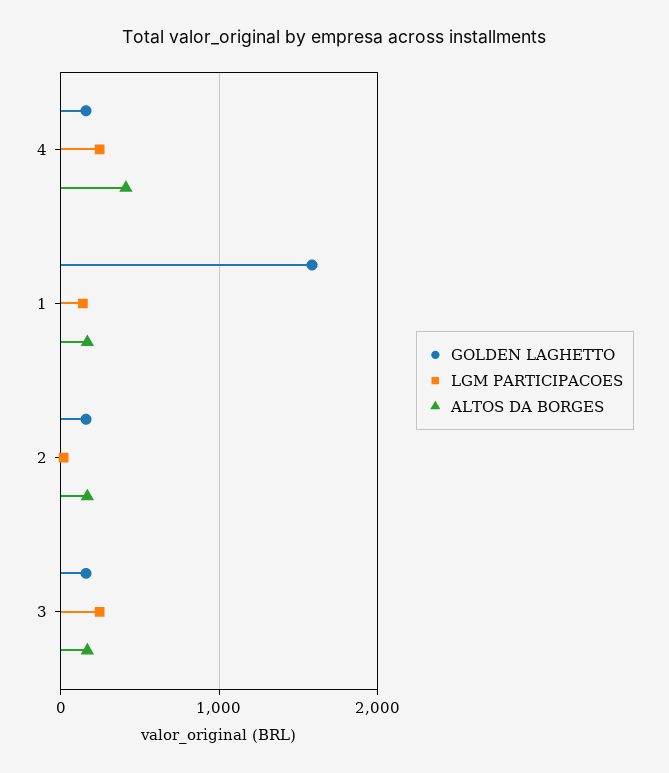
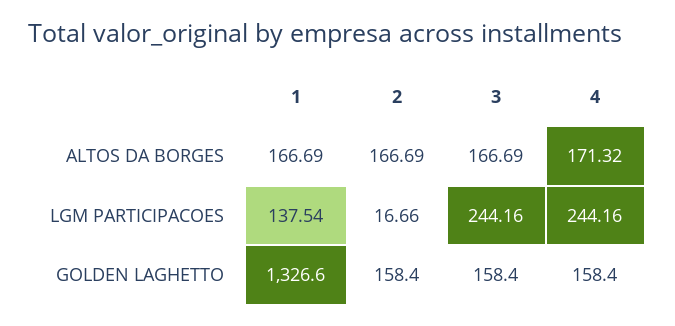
  {
    "GOLDEN LAGHETTO": {
      "4": 158.4,
-     "1": 1600,
+     "1": 1326.6,
      "2": 158.4,
      "3": 158.4
    },
    "LGM PARTICIPACOES": {
      "4": 244.16,
      "1": 137.54,
      "2": 16.66,
      "3": 244.16
    },
    "ALTOS DA BORGES": {
-     "4": 400,
+     "4": 171.32,
      "1": 166.69,
      "2": 166.69,
      "3": 166.69
    }
  }

